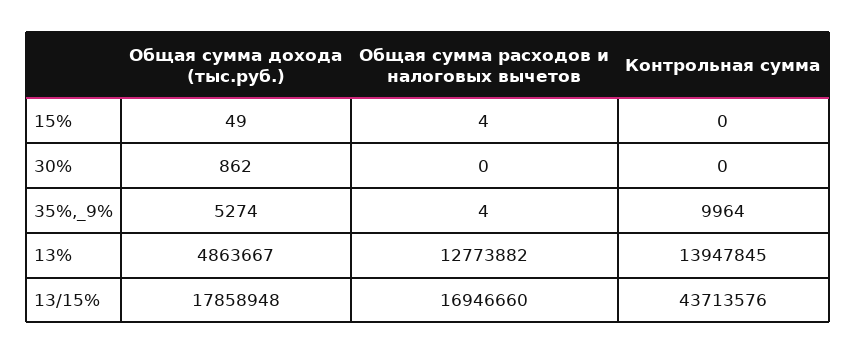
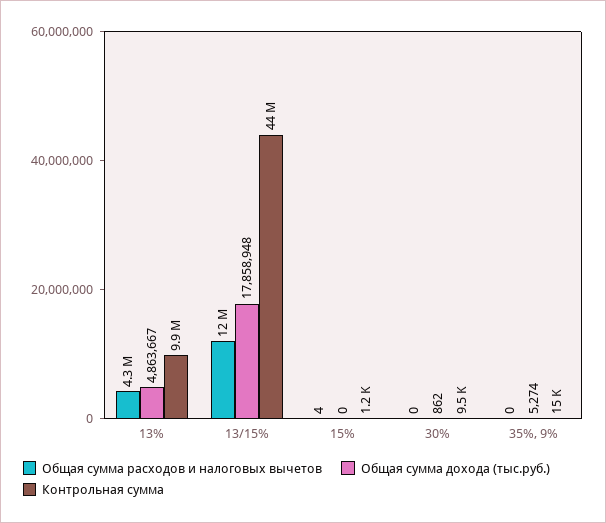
  {
    "Общая сумма дохода (тыс.руб.)": {
-     "15%": 49,
+     "15%": 0,
      "30%": 862,
      "35%,_9%": 5274,
      "13%": 4863667,
      "13/15%": 17858948
    },
    "Общая сумма расходов и налоговых вычетов": {
      "15%": 4,
      "30%": 0,
-     "35%,_9%": 4,
+     "35%,_9%": 0,
-     "13%": 12773882,
+     "13%": 4300000,
-     "13/15%": 16946660
+     "13/15%": 12000000
    },
    "Контрольная сумма": {
-     "15%": 0,
+     "15%": 1200,
-     "30%": 0,
+     "30%": 9500,
-     "35%,_9%": 9964,
+     "35%,_9%": 15000,
-     "13%": 13947845,
+     "13%": 9900000,
      "13/15%": 43713576
    }
  }

